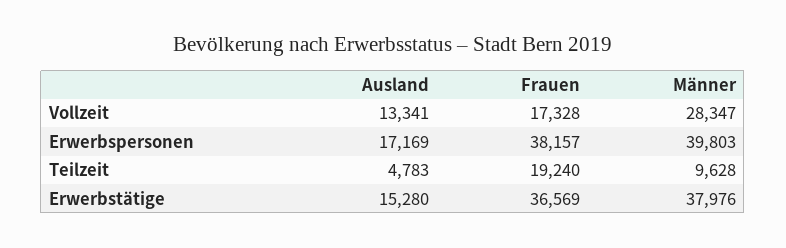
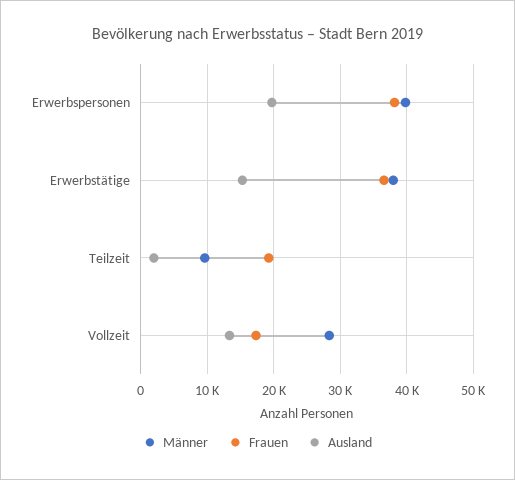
  {
    "Ausland": {
      "Vollzeit": 13341,
-     "Erwerbspersonen": 17169,
+     "Erwerbspersonen": 20000,
-     "Teilzeit": 4783,
+     "Teilzeit": 2000,
      "Erwerbstätige": 15280
    },
    "Frauen": {
      "Vollzeit": 17328,
      "Erwerbspersonen": 38157,
      "Teilzeit": 19240,
      "Erwerbstätige": 36569
    },
    "Männer": {
      "Vollzeit": 28347,
      "Erwerbspersonen": 39803,
      "Teilzeit": 9628,
      "Erwerbstätige": 37976
    }
  }

